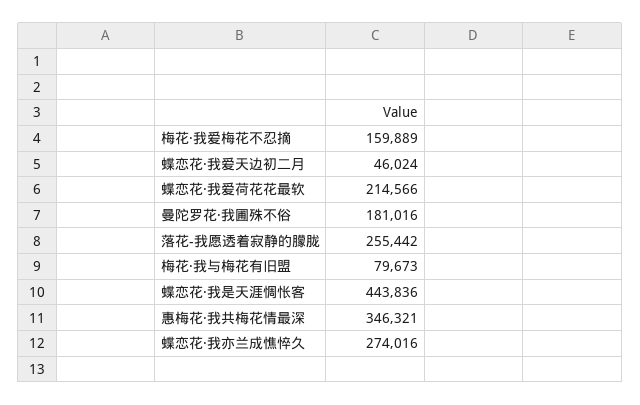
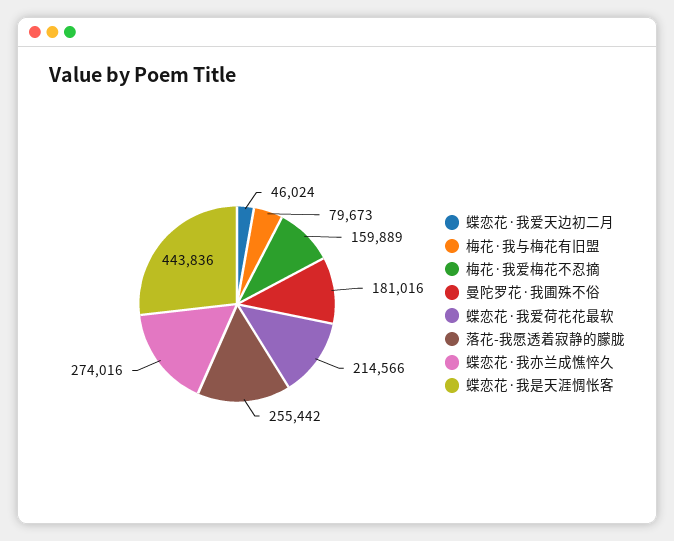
  {
    "梅花·我爱梅花不忍摘": 159889,
    "蝶恋花·我爱天边初二月": 46024,
    "蝶恋花·我爱荷花花最软": 214566,
    "曼陀罗花·我圃殊不俗": 181016,
    "落花-我愿透着寂静的朦胧": 255442,
    "梅花·我与梅花有旧盟": 79673,
    "蝶恋花·我是天涯惆怅客": 443836,
-   "惠梅花·我共梅花情最深": 346321,
    "蝶恋花·我亦兰成憔悴久": 274016
  }

